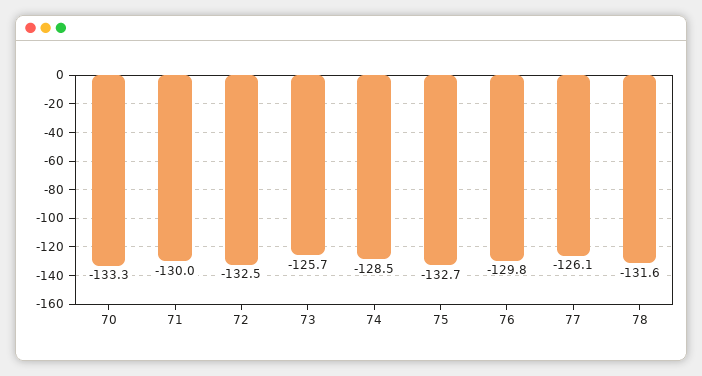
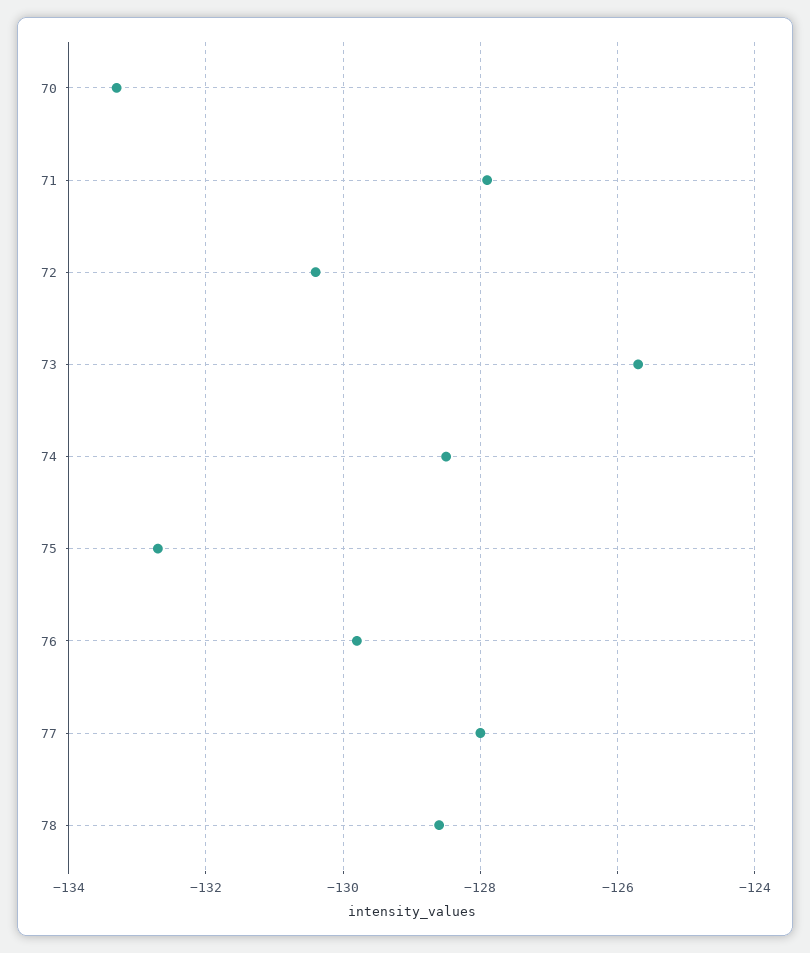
  {
    "70": -133.3,
-   "71": -130,
+   "71": -128,
-   "72": -132.5,
+   "72": -130.5,
    "73": -125.7,
    "74": -128.5,
    "75": -132.7,
    "76": -129.8,
-   "77": -126.1,
+   "77": -128,
-   "78": -131.6
+   "78": -128.5
  }

